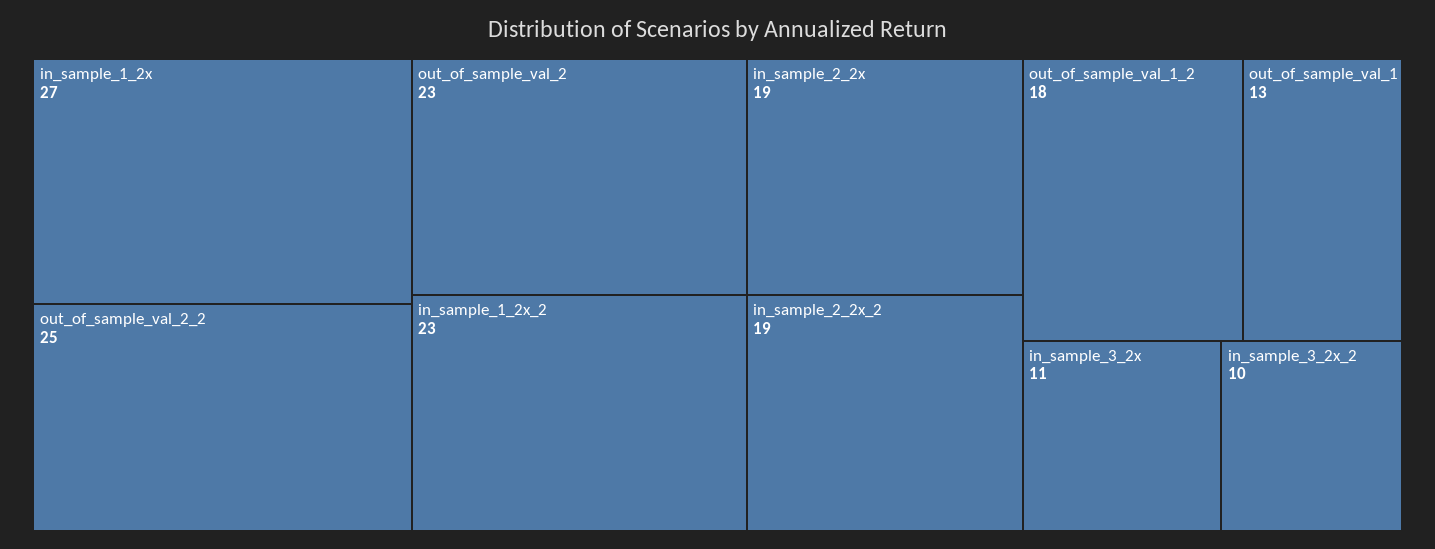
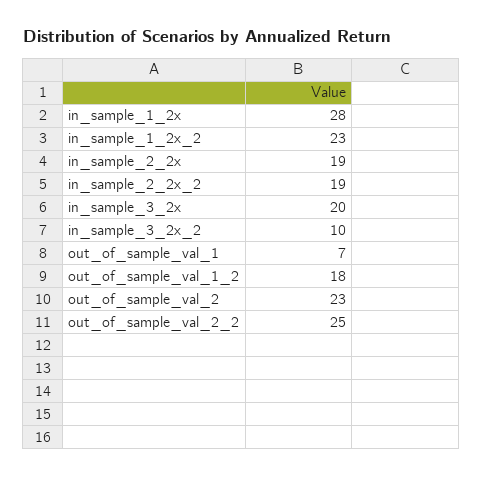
  {
-   "in_sample_1_2x": 27,
+   "in_sample_1_2x": 28,
    "out_of_sample_val_2_2": 25,
    "out_of_sample_val_2": 23,
    "in_sample_1_2x_2": 23,
    "in_sample_2_2x": 19,
    "in_sample_2_2x_2": 19,
    "out_of_sample_val_1_2": 18,
-   "out_of_sample_val_1": 13,
+   "out_of_sample_val_1": 7,
-   "in_sample_3_2x": 11,
+   "in_sample_3_2x": 20,
    "in_sample_3_2x_2": 10
  }

